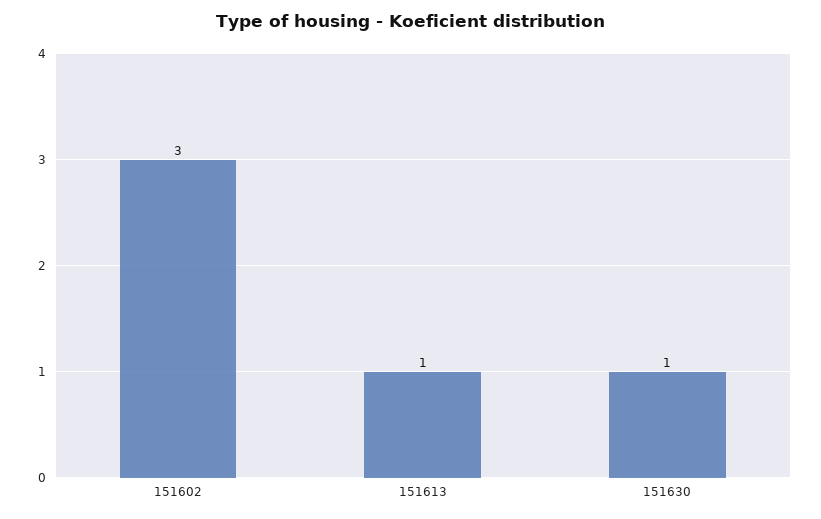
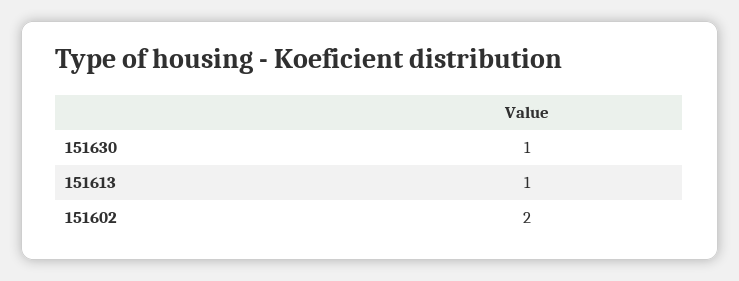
  {
-   "151602": 3,
+   "151602": 2,
    "151613": 1,
    "151630": 1
  }

